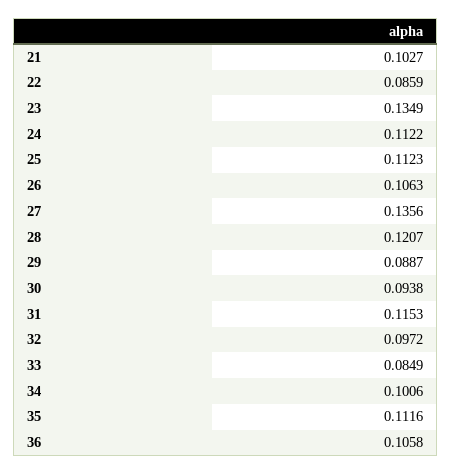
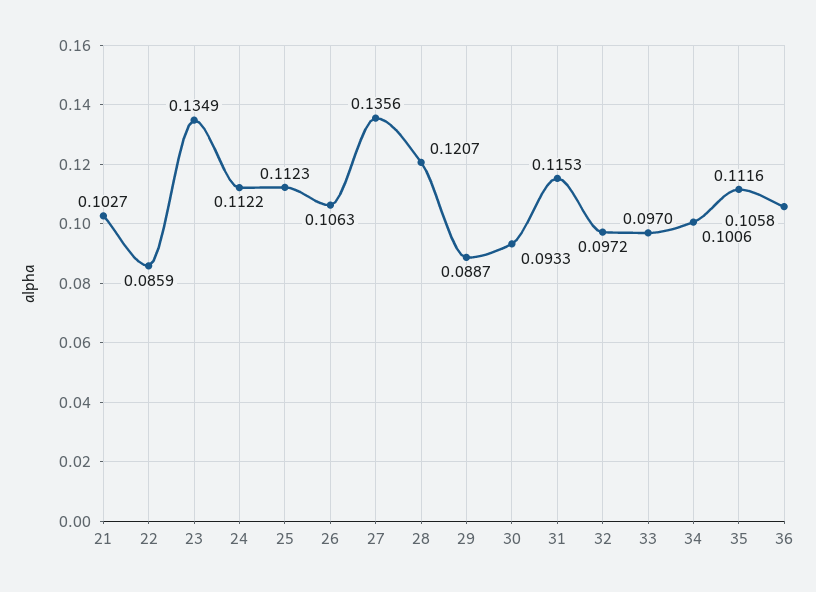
  {
    "21": 0.1027,
    "22": 0.0859,
    "23": 0.1349,
    "24": 0.1122,
    "25": 0.1123,
    "26": 0.1063,
    "27": 0.1356,
    "28": 0.1207,
    "29": 0.0887,
-   "30": 0.0938,
+   "30": 0.0933,
    "31": 0.1153,
    "32": 0.0972,
-   "33": 0.0849,
+   "33": 0.097,
    "34": 0.1006,
    "35": 0.1116,
    "36": 0.1058
  }

